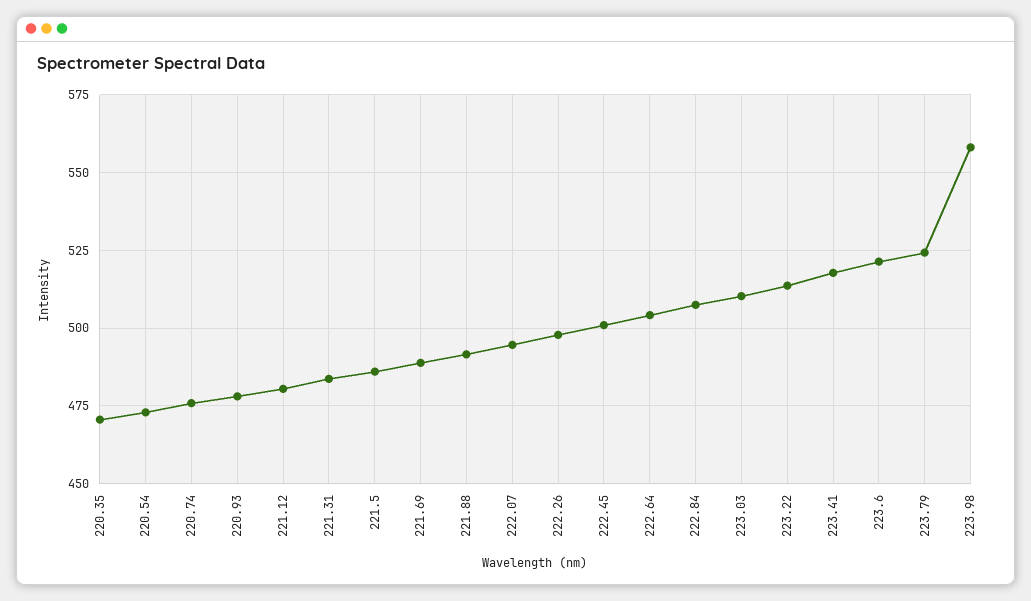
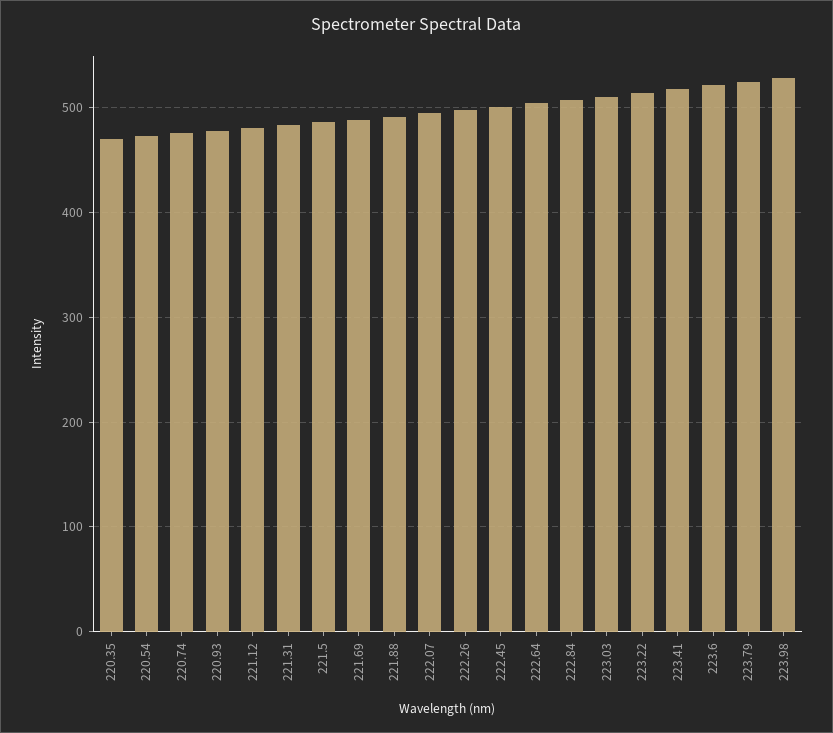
  {
    "220.35": 470,
    "220.54": 472.5,
    "220.74": 475,
    "220.93": 477.5,
    "221.12": 480,
    "221.31": 482.5,
    "221.5": 485,
    "221.69": 490,
    "221.88": 492.5,
    "222.07": 495,
    "222.26": 497.5,
    "222.45": 500,
    "222.64": 505,
    "222.84": 507.5,
    "223.03": 510,
    "223.22": 512.5,
    "223.41": 517.5,
    "223.6": 522.5,
    "223.79": 525,
-   "223.98": 557.5
+   "223.98": 530
  }

